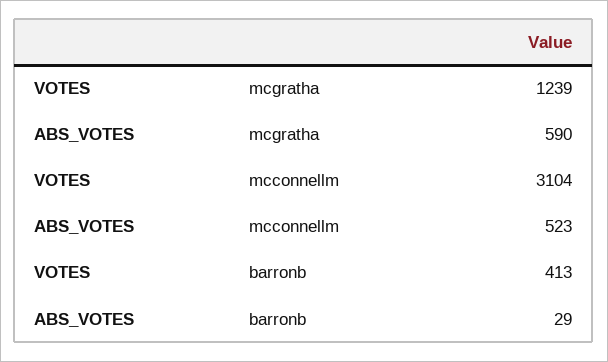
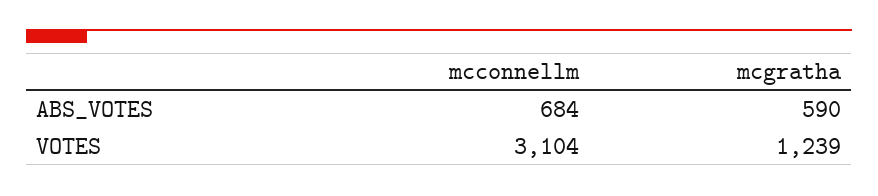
  {
    "VOTES": {
      "mcgratha": 1239,
-     "mcconnellm": 3104,
+     "mcconnellm": 3104
-     "barronb": 413
    },
    "ABS_VOTES": {
      "mcgratha": 590,
-     "mcconnellm": 523,
+     "mcconnellm": 684
-     "barronb": 29
    }
  }

